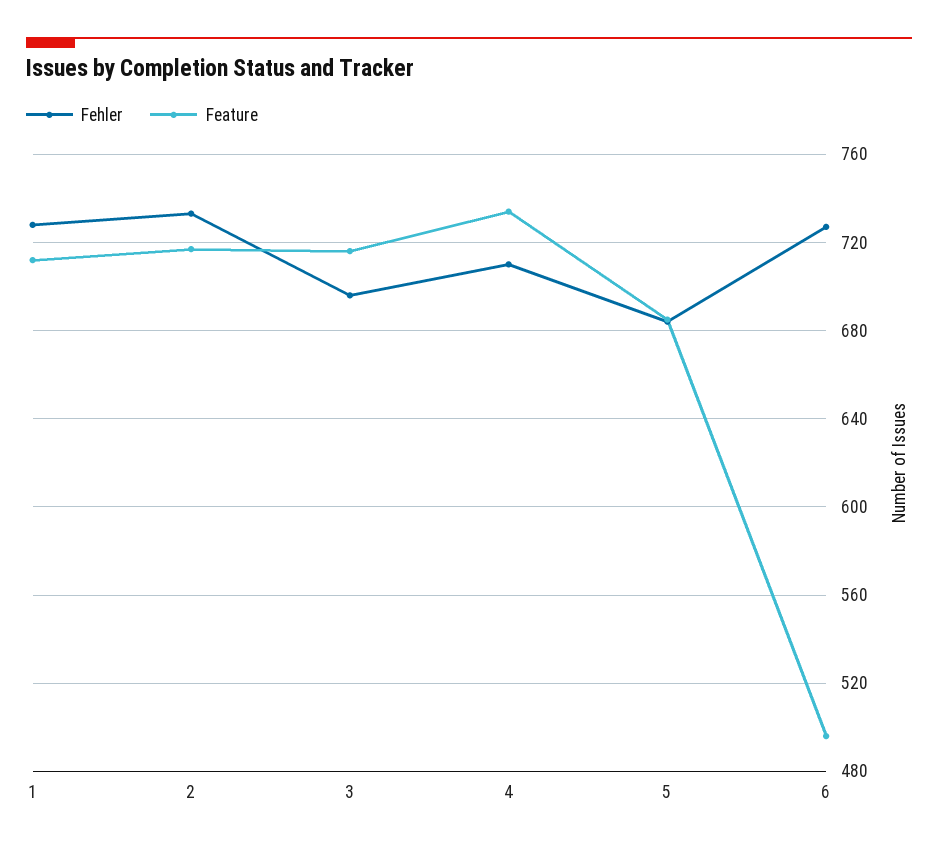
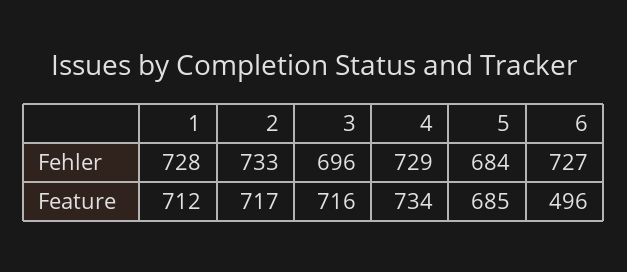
  {
    "Fehler": {
      "1": 728,
      "2": 733,
      "3": 696,
-     "4": 710,
+     "4": 729,
      "5": 684,
      "6": 727
    },
    "Feature": {
      "1": 712,
      "2": 717,
      "3": 716,
      "4": 734,
      "5": 685,
      "6": 496
    }
  }

